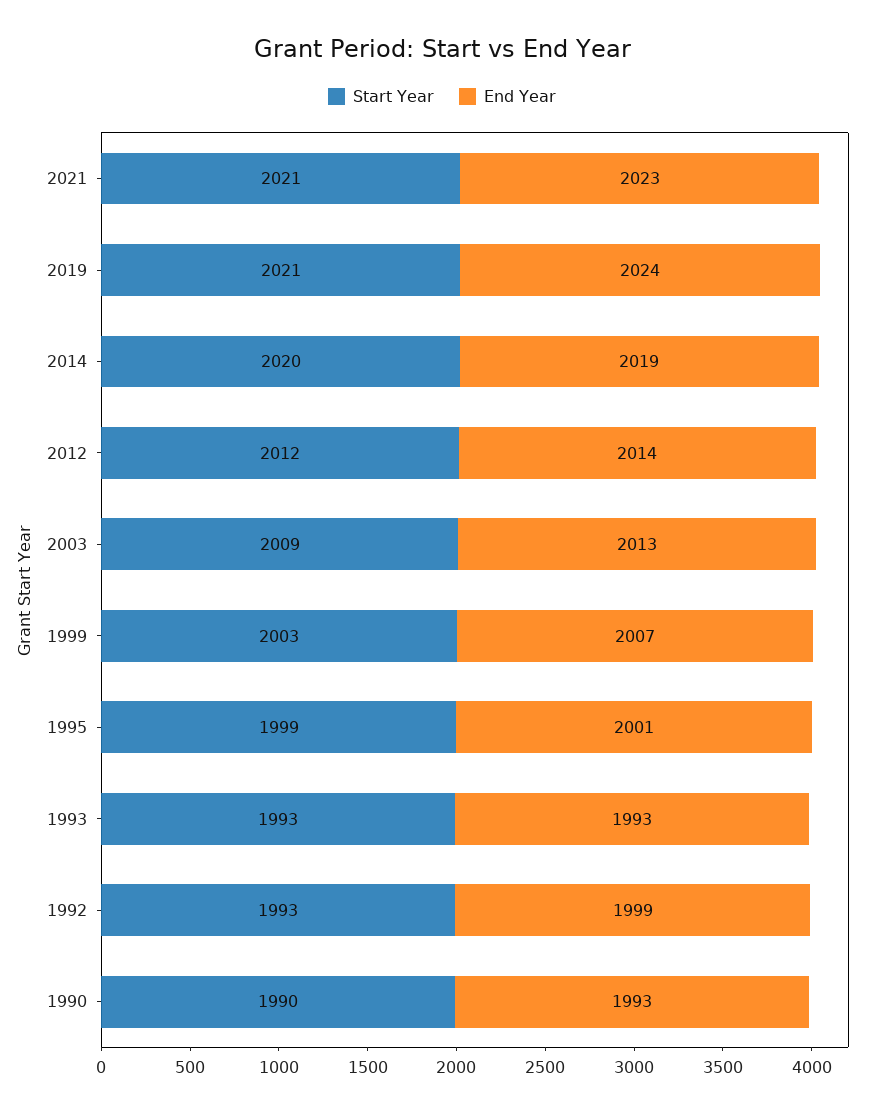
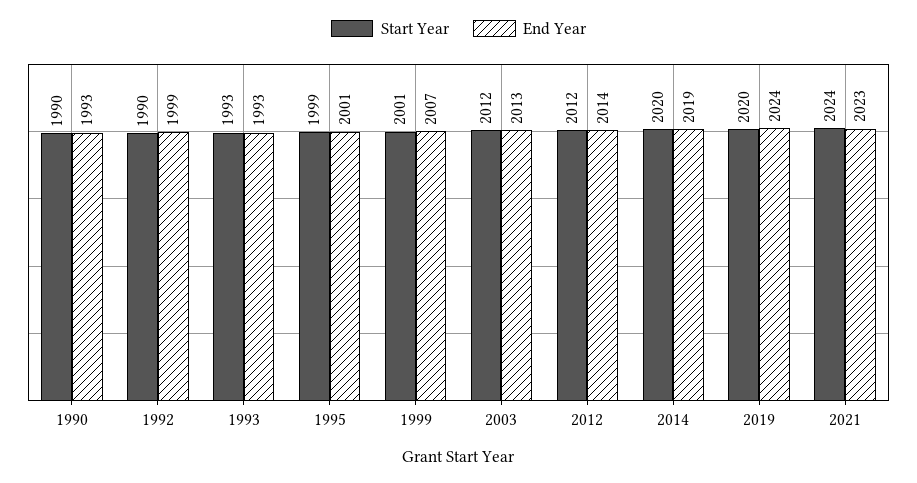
  {
    "Start Year": {
-     "2021": 2021,
+     "2021": 2024,
-     "2019": 2021,
+     "2019": 2020,
      "2014": 2020,
      "2012": 2012,
-     "2003": 2009,
+     "2003": 2012,
-     "1999": 2003,
+     "1999": 2001,
      "1995": 1999,
      "1993": 1993,
-     "1992": 1993,
+     "1992": 1990,
      "1990": 1990
    },
    "End Year": {
      "2021": 2023,
      "2019": 2024,
      "2014": 2019,
      "2012": 2014,
      "2003": 2013,
      "1999": 2007,
      "1995": 2001,
      "1993": 1993,
      "1992": 1999,
      "1990": 1993
    }
  }

